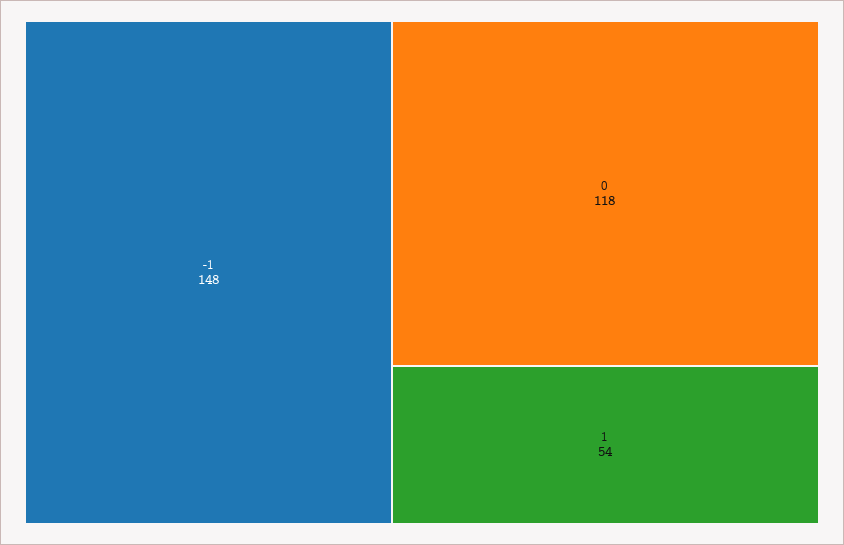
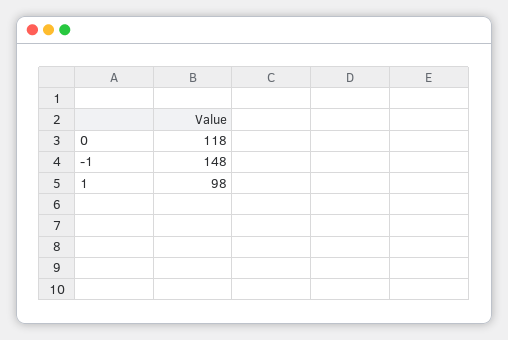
  {
    "-1": 148,
    "0": 118,
-   "1": 54
+   "1": 98
  }

